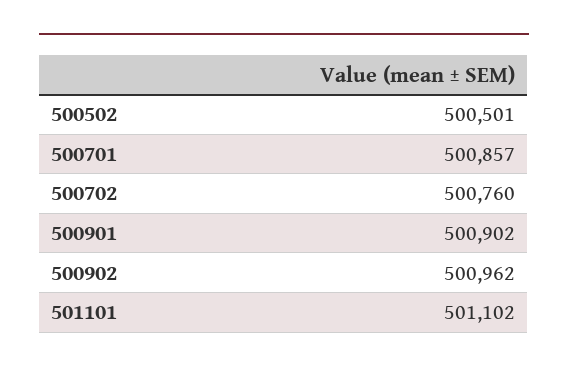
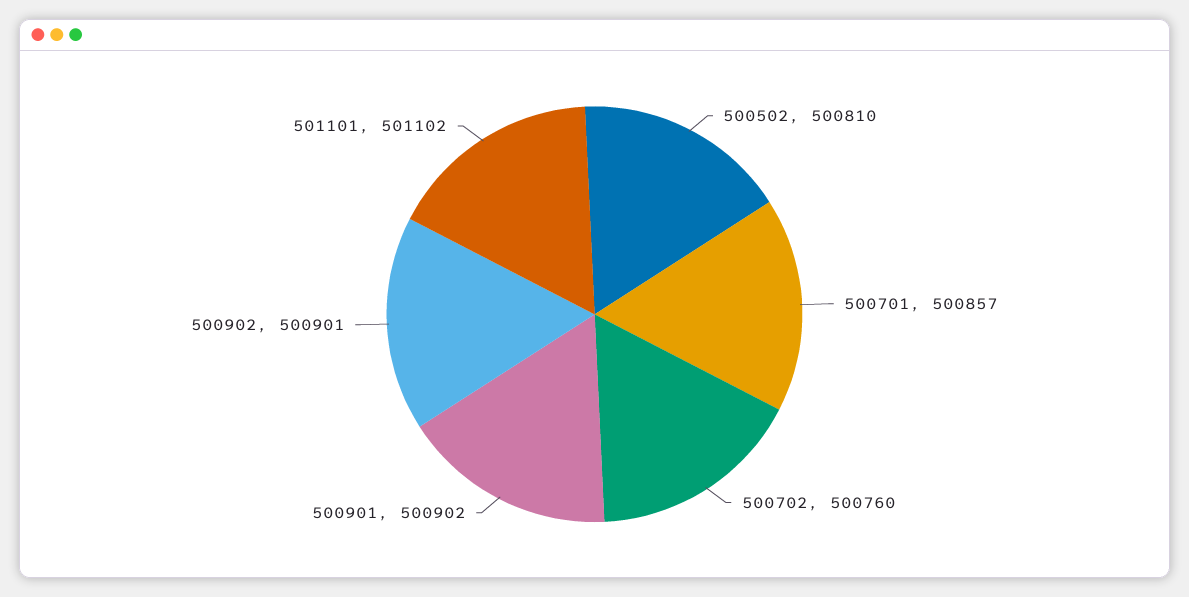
  {
-   "500502": 500501,
+   "500502": 500810,
    "500701": 500857,
    "500702": 500760,
    "500901": 500902,
-   "500902": 500962,
+   "500902": 500901,
    "501101": 501102
  }

